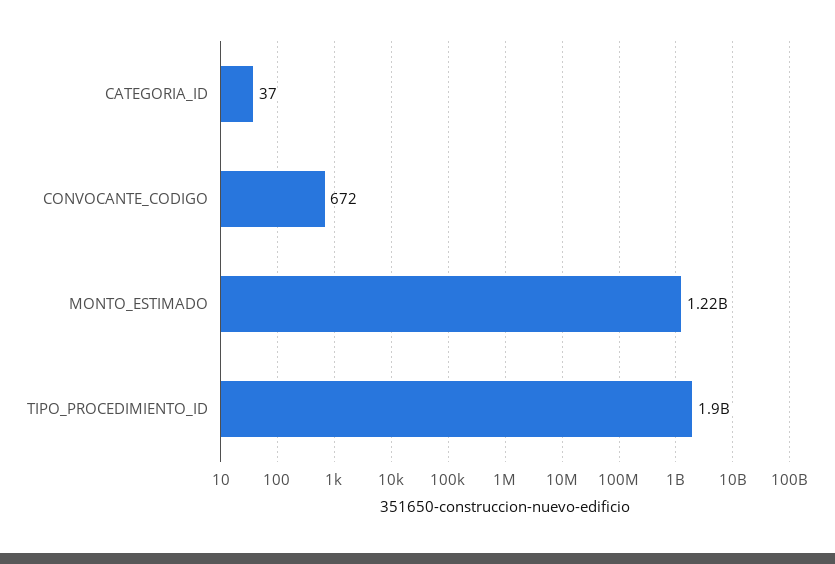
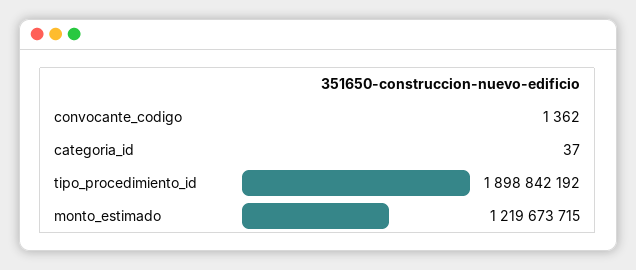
  {
    "CATEGORIA_ID": 37,
-   "CONVOCANTE_CODIGO": 672,
+   "CONVOCANTE_CODIGO": 1362,
    "MONTO_ESTIMADO": 1219673715,
    "TIPO_PROCEDIMIENTO_ID": 1898842192
  }

